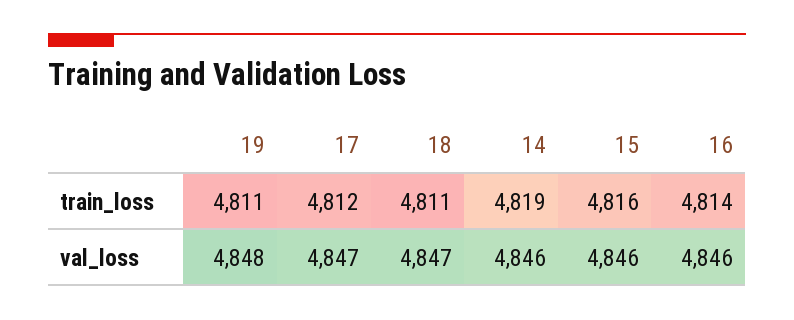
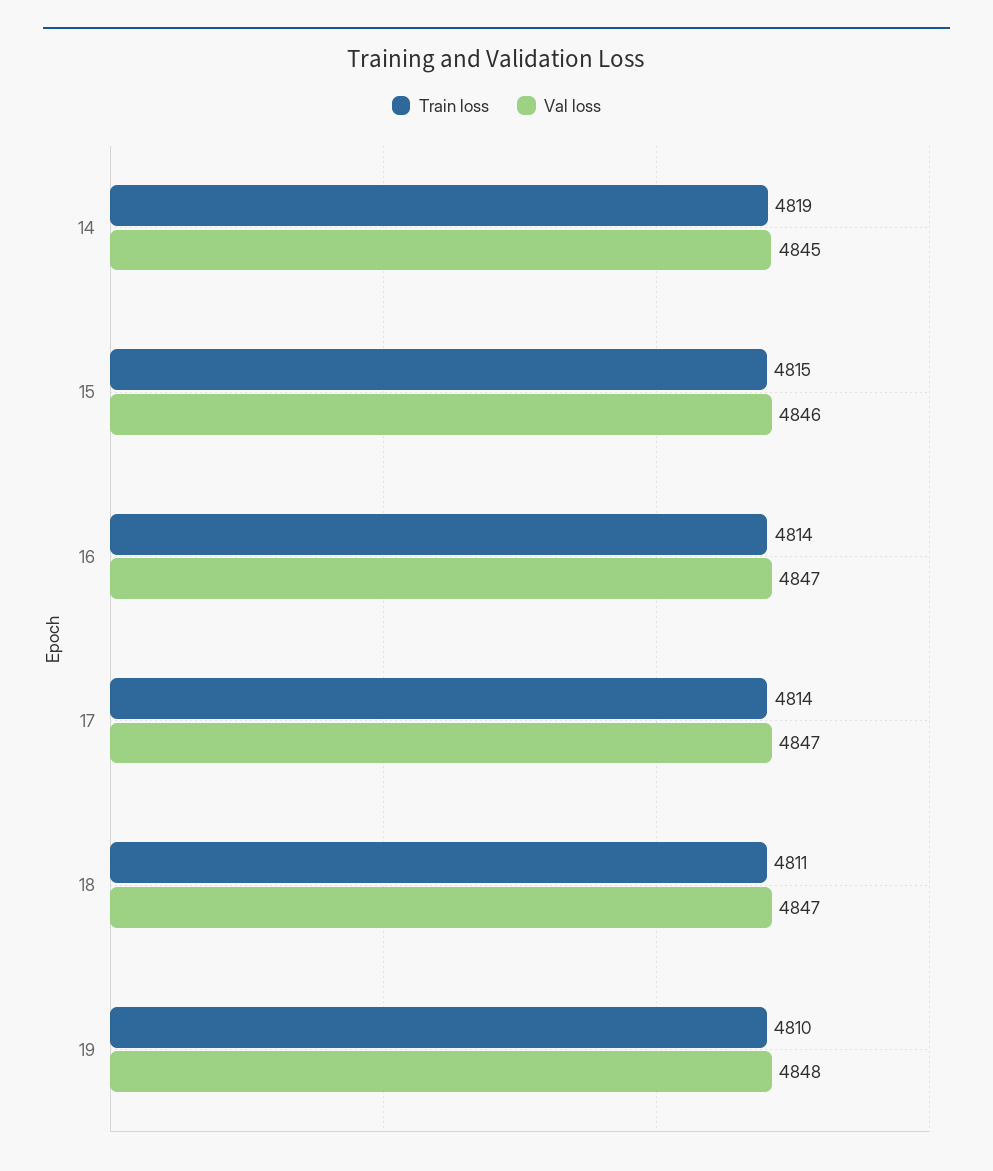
  {
    "train_loss": {
-     "19": 4811,
+     "19": 4810,
-     "17": 4812,
+     "17": 4814,
      "18": 4811,
      "14": 4819,
-     "15": 4816,
+     "15": 4815,
      "16": 4814
    },
    "val_loss": {
      "19": 4848,
      "17": 4847,
      "18": 4847,
-     "14": 4846,
+     "14": 4845,
      "15": 4846,
-     "16": 4846
+     "16": 4847
    }
  }

